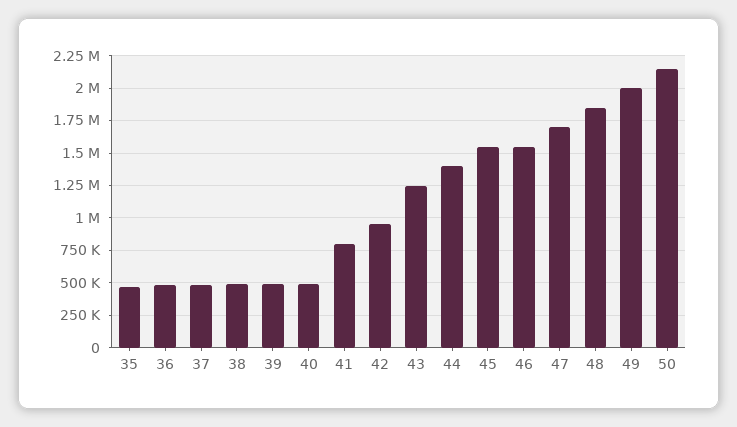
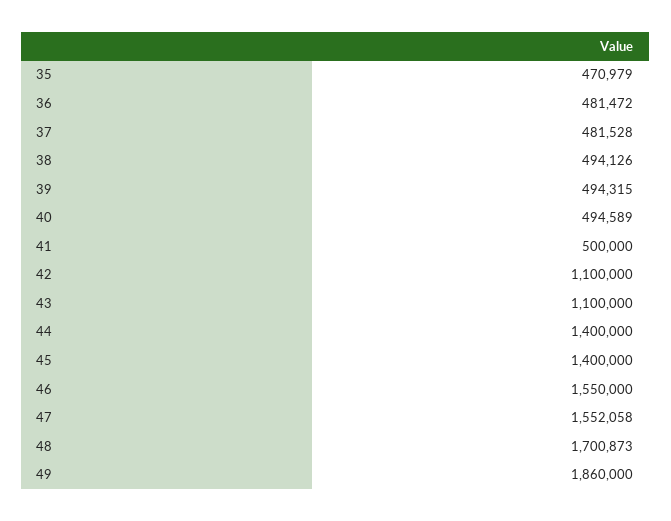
  {
    "35": 470979,
    "36": 481472,
    "37": 481528,
    "38": 494126,
    "39": 494315,
    "40": 494589,
-   "41": 800000,
+   "41": 500000,
-   "42": 950000,
+   "42": 1100000,
-   "43": 1250000,
+   "43": 1100000,
    "44": 1400000,
-   "45": 1550000,
+   "45": 1400000,
    "46": 1550000,
-   "47": 1700000,
+   "47": 1552058,
-   "48": 1850000,
+   "48": 1700873,
-   "49": 2000000,
+   "49": 1860000
-   "50": 2150000
  }

